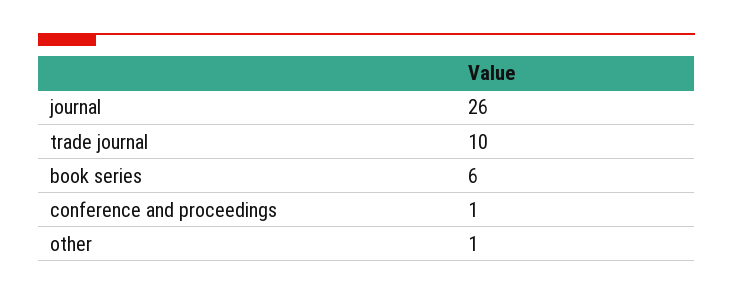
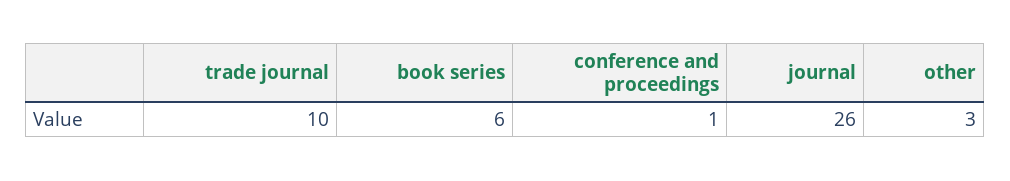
  {
    "journal": 26,
    "trade journal": 10,
    "book series": 6,
    "conference and proceedings": 1,
-   "other": 1
+   "other": 3
  }

